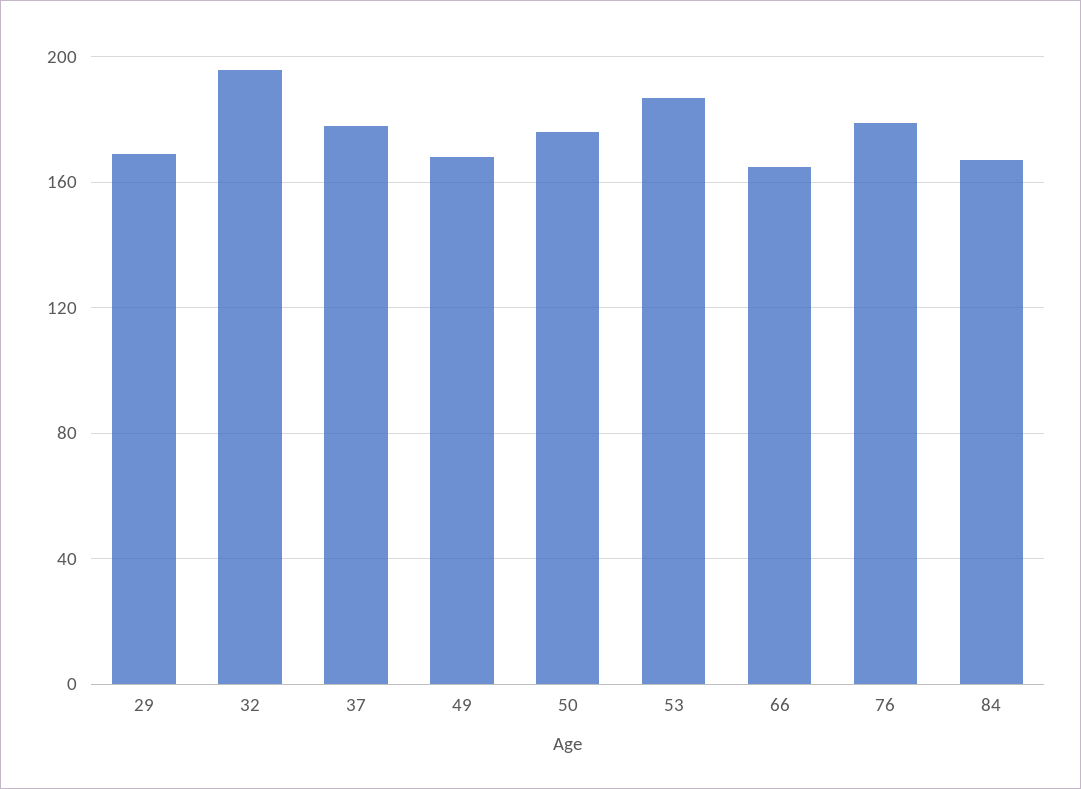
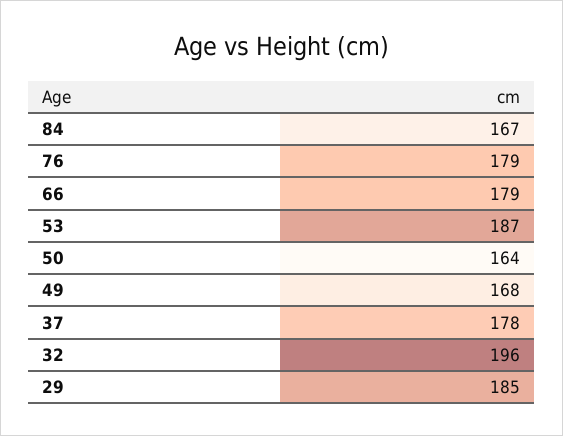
  {
-   "29": 170,
+   "29": 185,
    "32": 196,
    "37": 178,
    "49": 168,
-   "50": 175,
+   "50": 164,
    "53": 187,
-   "66": 165,
+   "66": 179,
    "76": 179,
    "84": 167
  }

